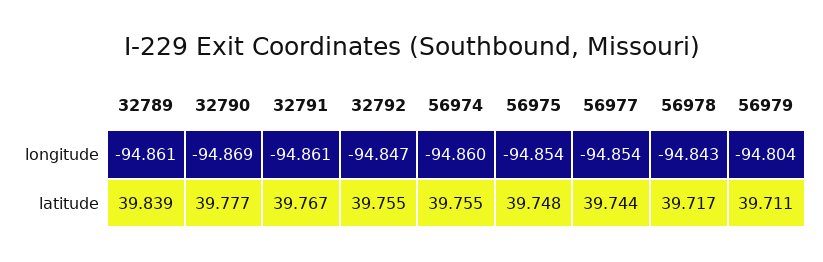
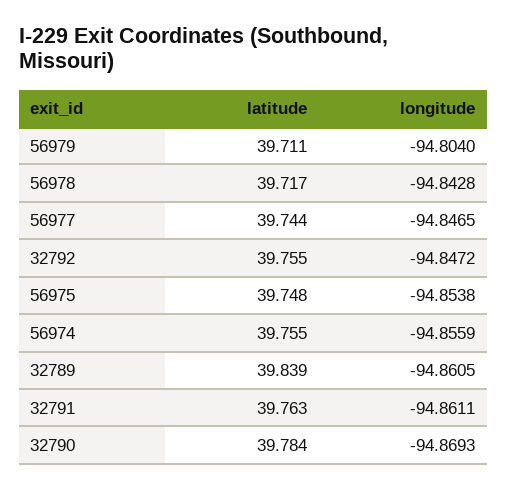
  {
    "32789": {
      "longitude": -94.8605,
      "latitude": 39.839
    },
    "32790": {
      "longitude": -94.8693,
-     "latitude": 39.777
+     "latitude": 39.784
    },
    "32791": {
      "longitude": -94.8611,
-     "latitude": 39.767
+     "latitude": 39.763
    },
    "32792": {
      "longitude": -94.8472,
      "latitude": 39.755
    },
    "56974": {
-     "longitude": -94.86,
+     "longitude": -94.8559,
      "latitude": 39.755
    },
    "56975": {
      "longitude": -94.8538,
      "latitude": 39.748
    },
    "56977": {
-     "longitude": -94.854,
+     "longitude": -94.8465,
      "latitude": 39.744
    },
    "56978": {
      "longitude": -94.8428,
      "latitude": 39.717
    },
    "56979": {
      "longitude": -94.804,
      "latitude": 39.711
    }
  }

